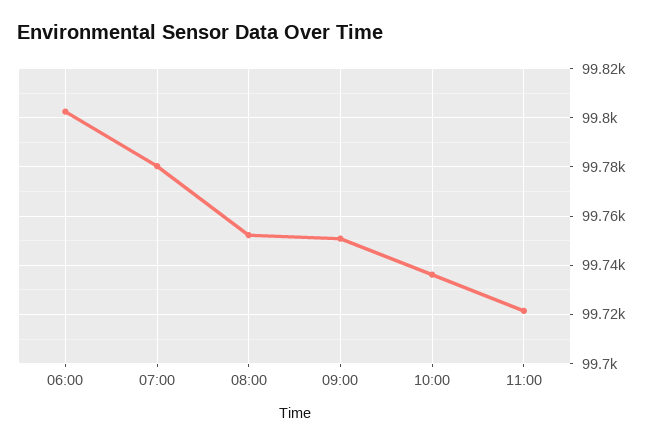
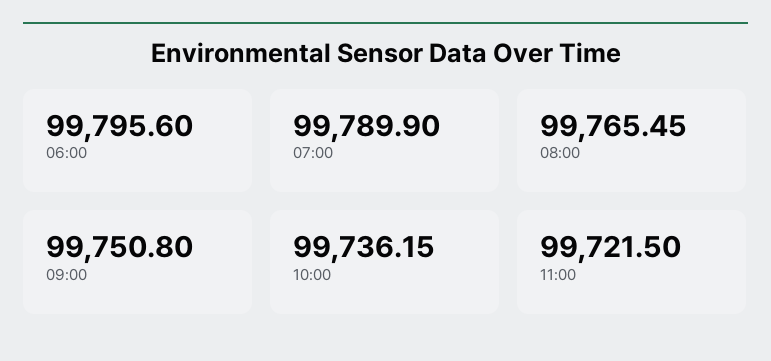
  {
-   "06:00": 99802.5,
+   "06:00": 99795.6,
-   "07:00": 99780,
+   "07:00": 99789.9,
-   "08:00": 99752.5,
+   "08:00": 99765.45,
    "09:00": 99750.8,
    "10:00": 99736.15,
    "11:00": 99721.5
  }

